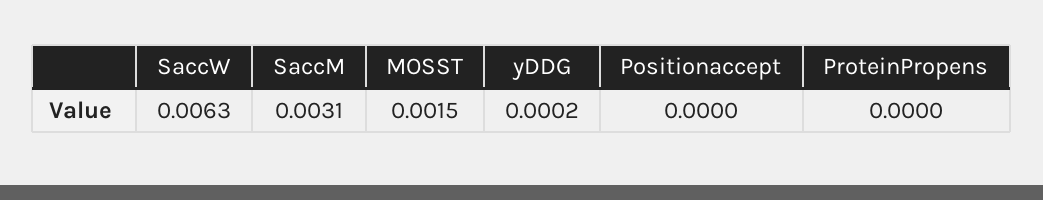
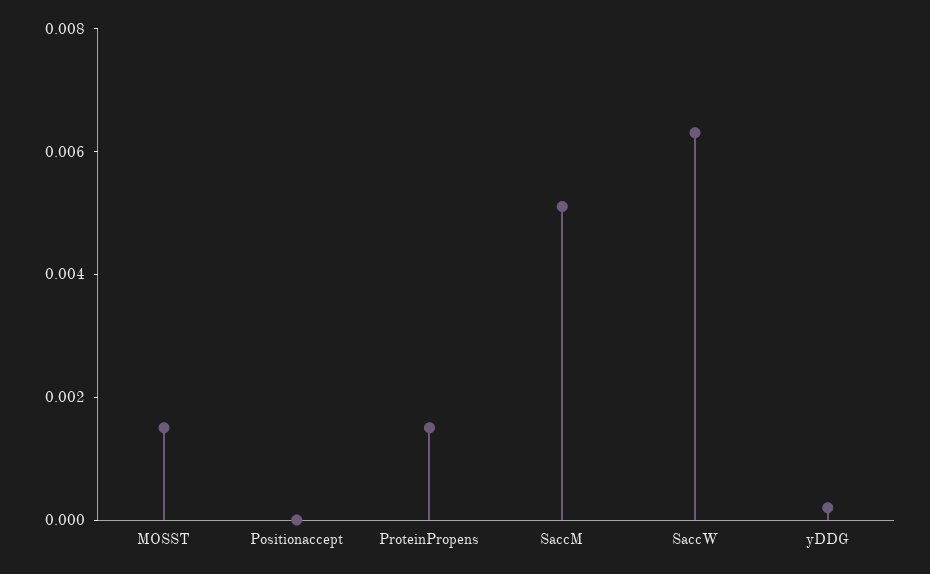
  {
    "SaccW": 0.0063,
-   "SaccM": 0.0031,
+   "SaccM": 0.005,
    "MOSST": 0.0015,
    "yDDG": 0.0002,
    "Positionaccept": 0,
-   "ProteinPropens": 0
+   "ProteinPropens": 0.0015
  }

